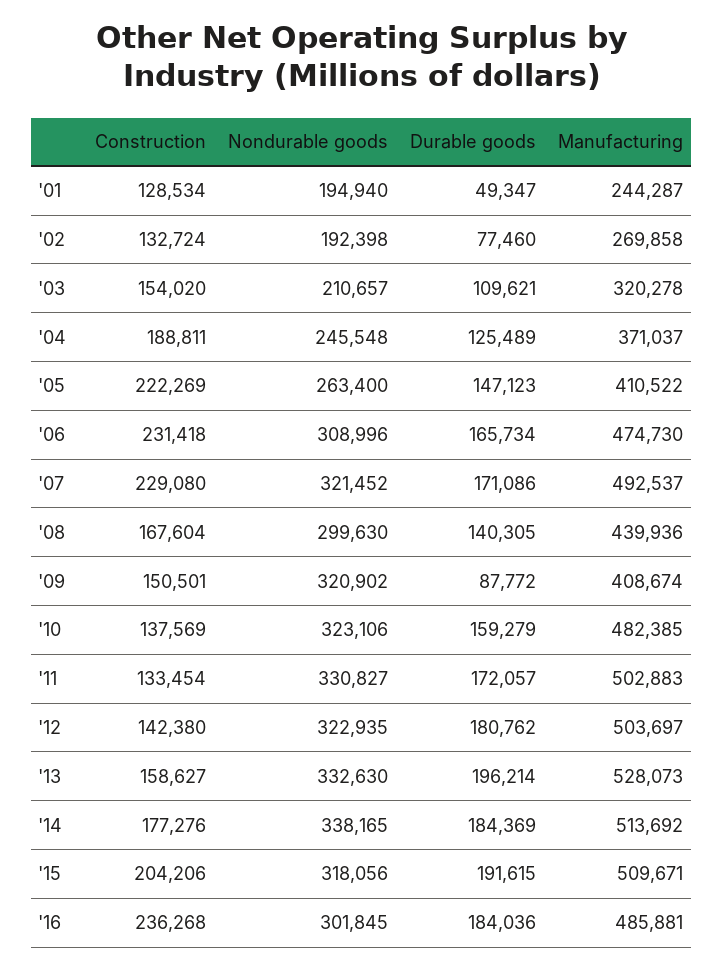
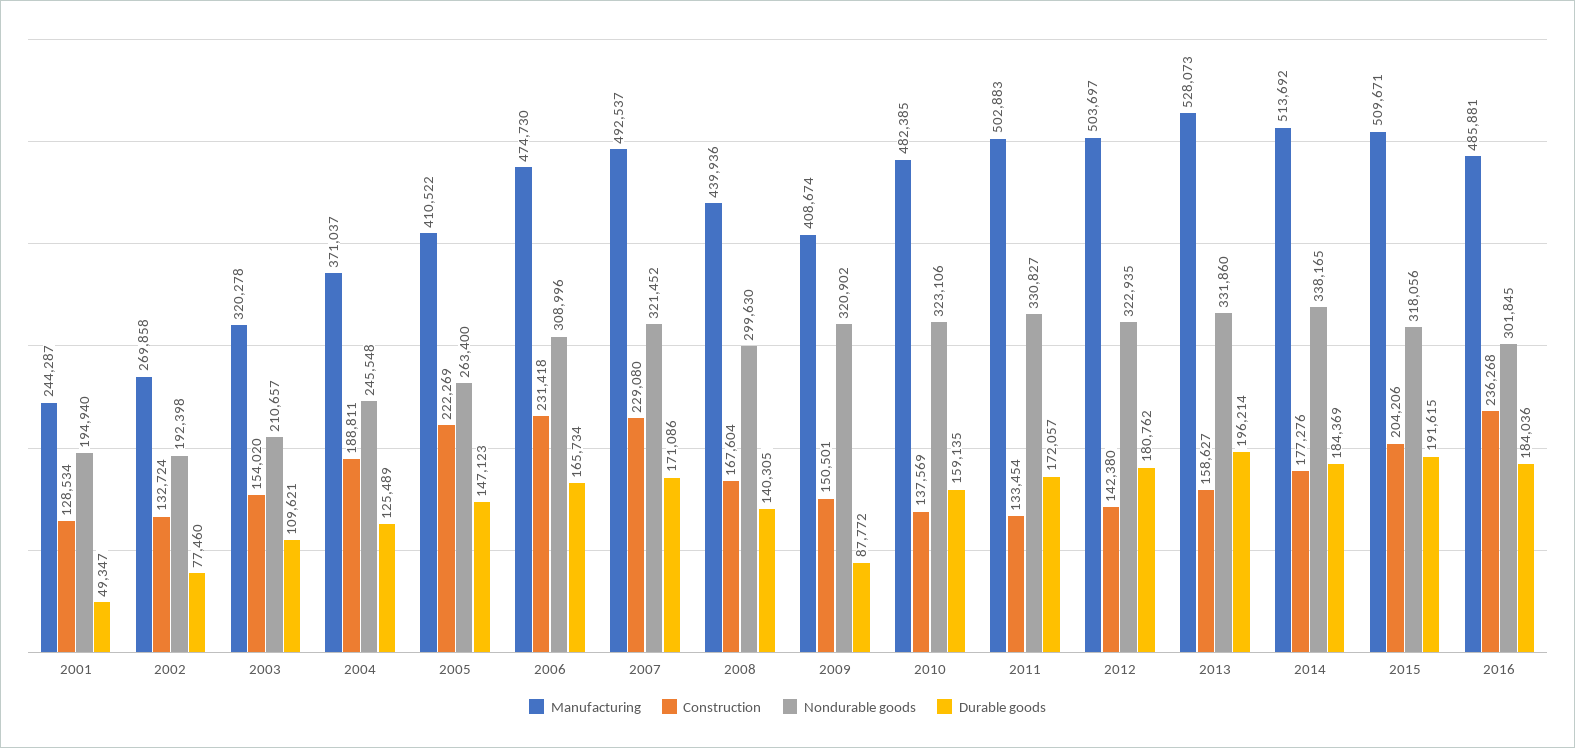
  {
    "Construction": {
      "'01": 128534,
      "'02": 132724,
      "'03": 154020,
      "'04": 188811,
      "'05": 222269,
      "'06": 231418,
      "'07": 229080,
      "'08": 167604,
      "'09": 150501,
      "'10": 137569,
      "'11": 133454,
      "'12": 142380,
      "'13": 158627,
      "'14": 177276,
      "'15": 204206,
      "'16": 236268
    },
    "Nondurable goods": {
      "'01": 194940,
      "'02": 192398,
      "'03": 210657,
      "'04": 245548,
      "'05": 263400,
      "'06": 308996,
      "'07": 321452,
      "'08": 299630,
      "'09": 320902,
      "'10": 323106,
      "'11": 330827,
      "'12": 322935,
-     "'13": 332630,
+     "'13": 331860,
      "'14": 338165,
      "'15": 318056,
      "'16": 301845
    },
    "Durable goods": {
      "'01": 49347,
      "'02": 77460,
      "'03": 109621,
      "'04": 125489,
      "'05": 147123,
      "'06": 165734,
      "'07": 171086,
      "'08": 140305,
      "'09": 87772,
-     "'10": 159279,
+     "'10": 159135,
      "'11": 172057,
      "'12": 180762,
      "'13": 196214,
      "'14": 184369,
      "'15": 191615,
      "'16": 184036
    },
    "Manufacturing": {
      "'01": 244287,
      "'02": 269858,
      "'03": 320278,
      "'04": 371037,
      "'05": 410522,
      "'06": 474730,
      "'07": 492537,
      "'08": 439936,
      "'09": 408674,
      "'10": 482385,
      "'11": 502883,
      "'12": 503697,
      "'13": 528073,
      "'14": 513692,
      "'15": 509671,
      "'16": 485881
    }
  }

